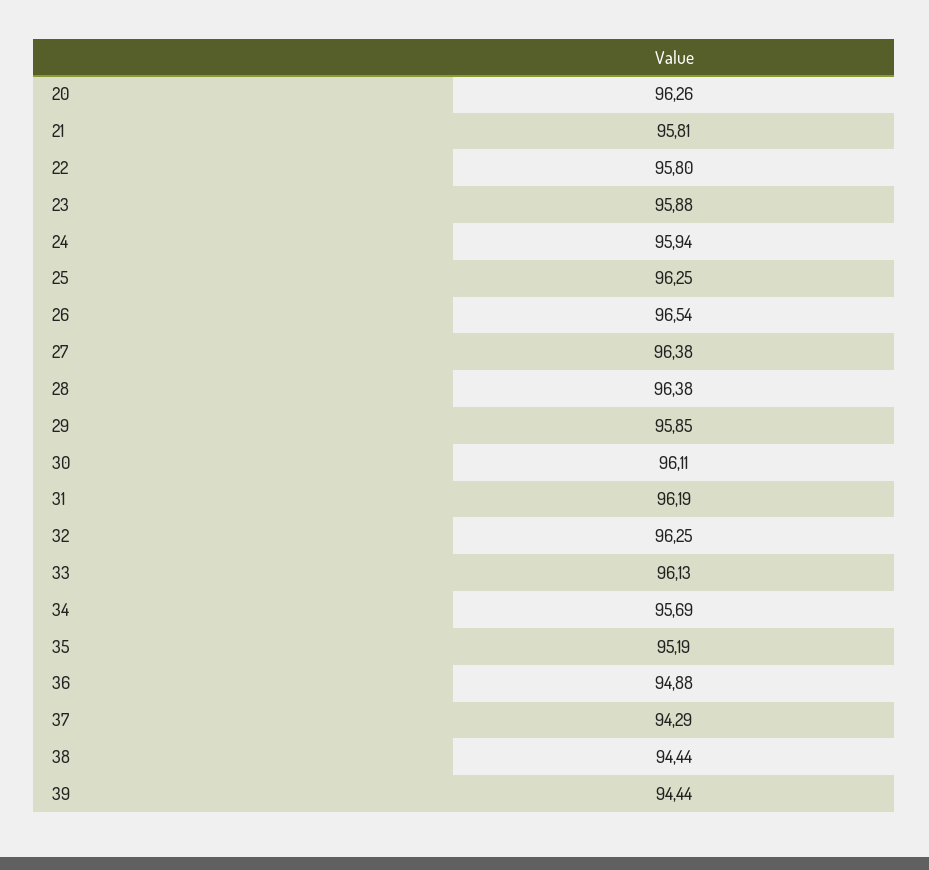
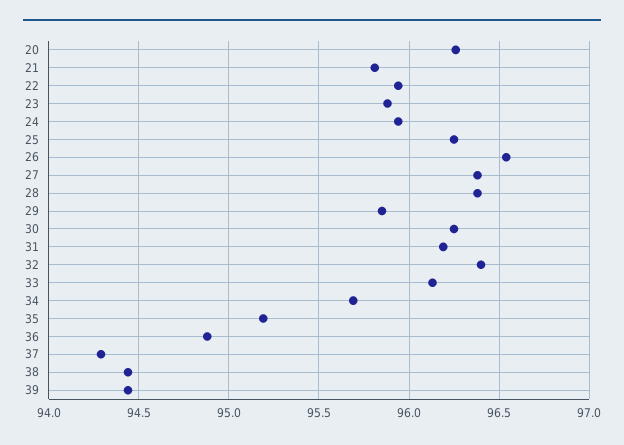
  {
    "20": 96.26,
    "21": 95.81,
-   "22": 95.8,
+   "22": 95.95,
    "23": 95.88,
    "24": 95.94,
    "25": 96.25,
    "26": 96.54,
    "27": 96.38,
    "28": 96.38,
    "29": 95.85,
-   "30": 96.11,
+   "30": 96.25,
    "31": 96.19,
-   "32": 96.25,
+   "32": 96.4,
    "33": 96.13,
    "34": 95.69,
    "35": 95.19,
    "36": 94.88,
    "37": 94.29,
    "38": 94.44,
    "39": 94.44
  }

